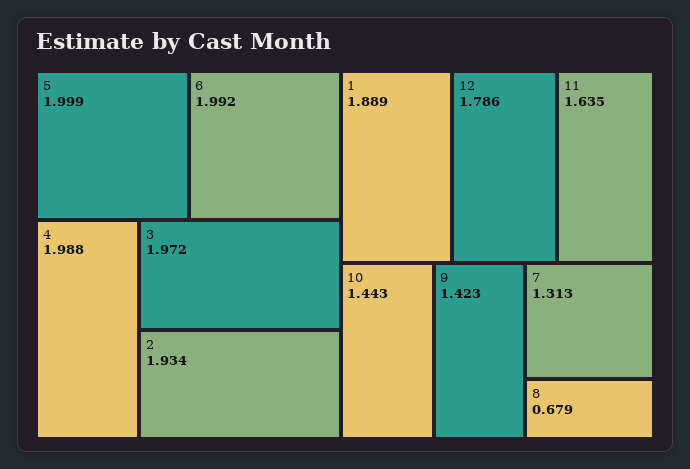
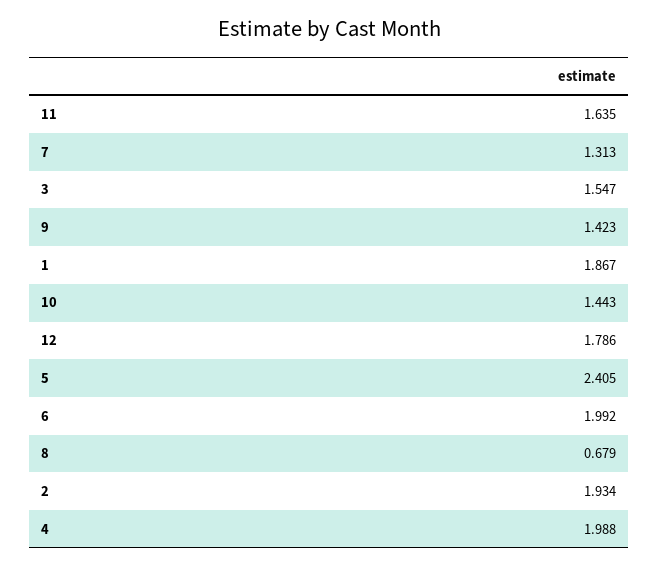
  {
-   "5": 1.999,
+   "5": 2.405,
    "6": 1.992,
    "4": 1.988,
-   "3": 1.972,
+   "3": 1.547,
    "2": 1.934,
-   "1": 1.889,
+   "1": 1.867,
    "12": 1.786,
    "11": 1.635,
    "10": 1.443,
    "9": 1.423,
    "7": 1.313,
    "8": 0.679
  }

